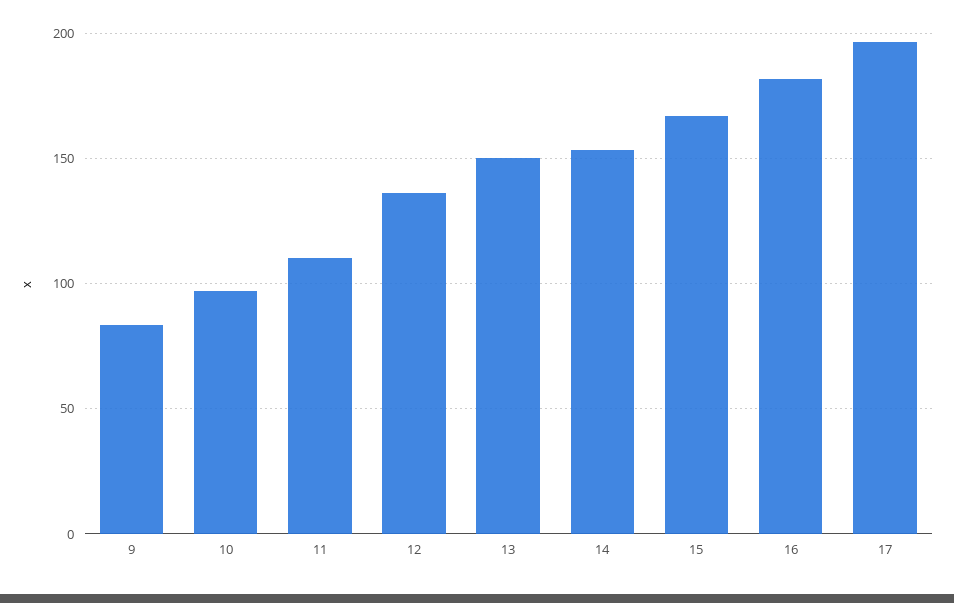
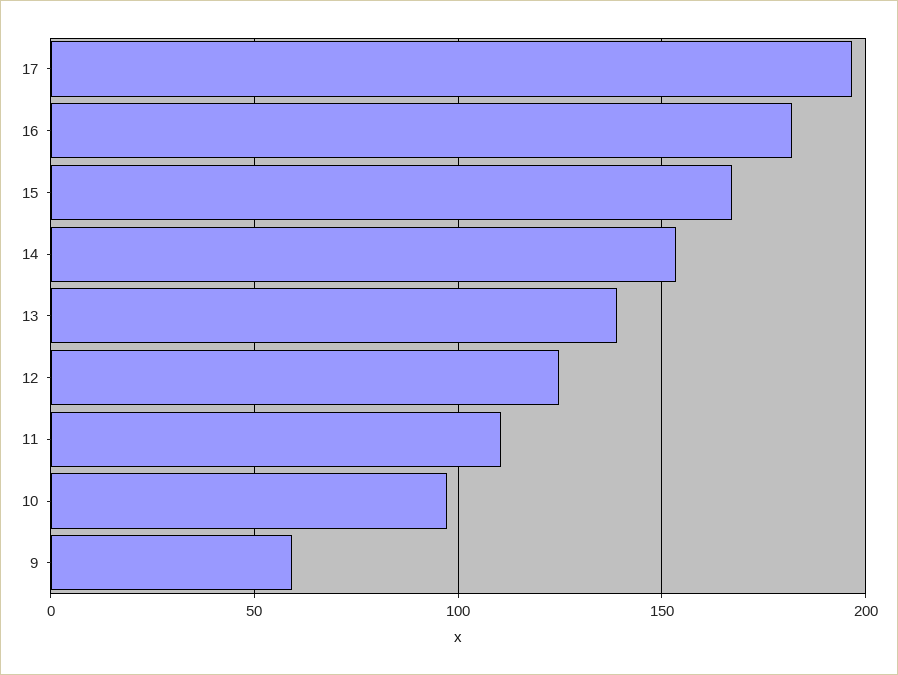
  {
-   "9": 85,
+   "9": 60,
    "10": 95,
    "11": 110,
-   "12": 135,
+   "12": 125,
-   "13": 150,
+   "13": 140,
    "14": 155,
    "15": 165,
    "16": 180,
    "17": 195
  }

